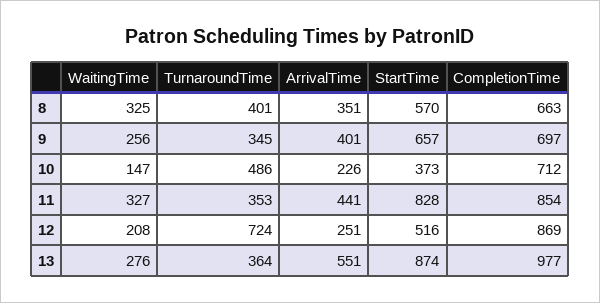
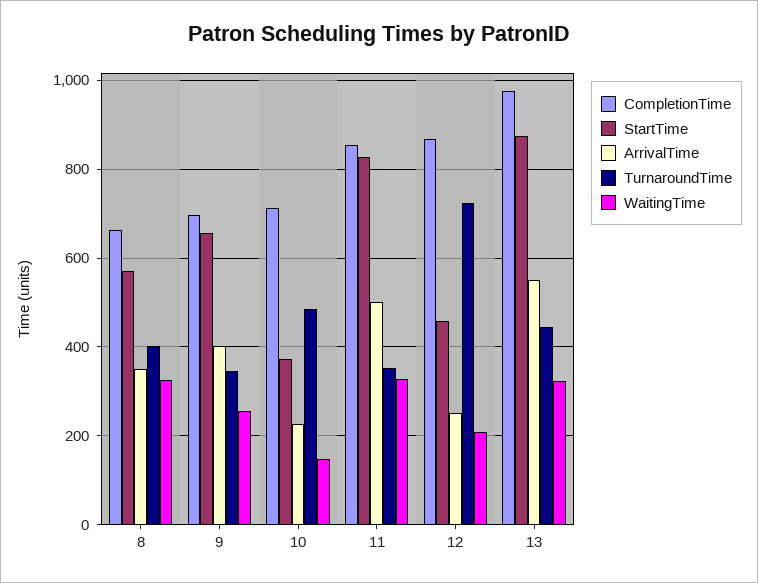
  {
    "WaitingTime": {
      "8": 325,
      "9": 256,
      "10": 147,
      "11": 327,
      "12": 208,
-     "13": 276
+     "13": 320
    },
    "TurnaroundTime": {
      "8": 401,
      "9": 345,
      "10": 486,
      "11": 353,
      "12": 724,
-     "13": 364
+     "13": 440
    },
    "ArrivalTime": {
      "8": 351,
      "9": 401,
      "10": 226,
-     "11": 441,
+     "11": 500,
      "12": 251,
      "13": 551
    },
    "StartTime": {
      "8": 570,
      "9": 657,
      "10": 373,
      "11": 828,
-     "12": 516,
+     "12": 460,
      "13": 874
    },
    "CompletionTime": {
      "8": 663,
      "9": 697,
      "10": 712,
      "11": 854,
      "12": 869,
      "13": 977
    }
  }

